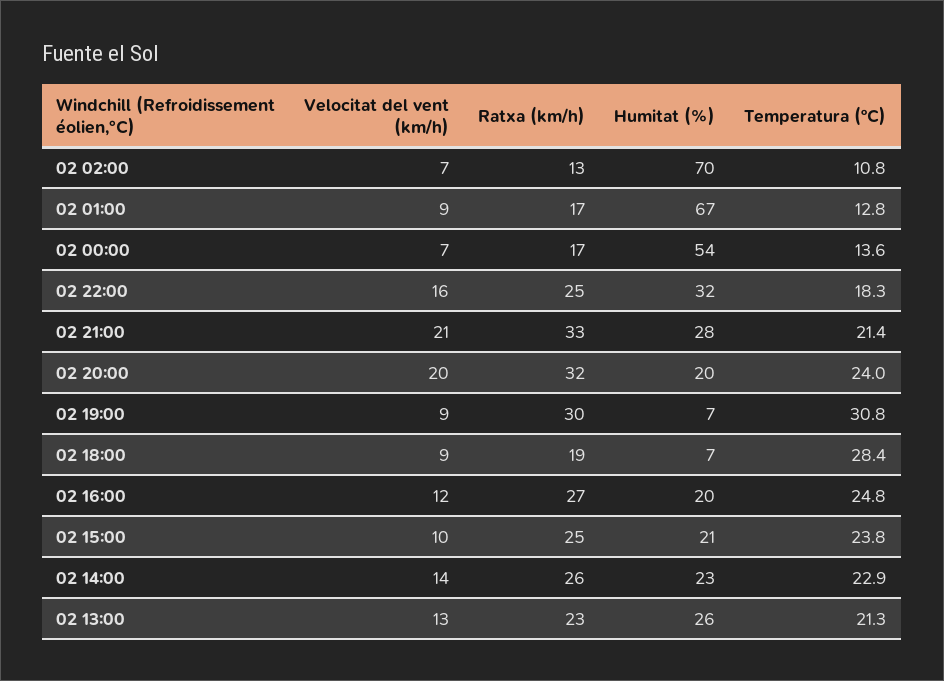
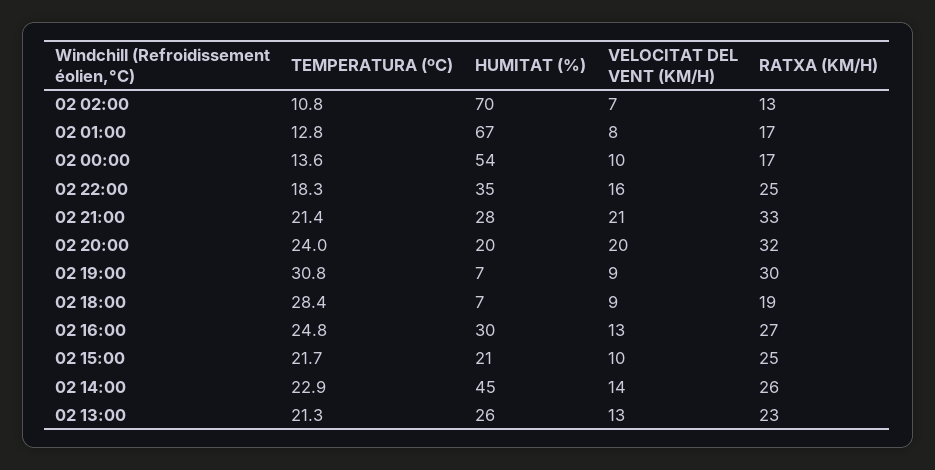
  {
    "Velocitat del vent (km/h)": {
      "02 02:00": 7,
-     "02 01:00": 9,
+     "02 01:00": 8,
-     "02 00:00": 7,
+     "02 00:00": 10,
      "02 22:00": 16,
      "02 21:00": 21,
      "02 20:00": 20,
      "02 19:00": 9,
      "02 18:00": 9,
-     "02 16:00": 12,
+     "02 16:00": 13,
      "02 15:00": 10,
      "02 14:00": 14,
      "02 13:00": 13
    },
    "Ratxa (km/h)": {
      "02 02:00": 13,
      "02 01:00": 17,
      "02 00:00": 17,
      "02 22:00": 25,
      "02 21:00": 33,
      "02 20:00": 32,
      "02 19:00": 30,
      "02 18:00": 19,
      "02 16:00": 27,
      "02 15:00": 25,
      "02 14:00": 26,
      "02 13:00": 23
    },
    "Humitat (%)": {
      "02 02:00": 70,
      "02 01:00": 67,
      "02 00:00": 54,
-     "02 22:00": 32,
+     "02 22:00": 35,
      "02 21:00": 28,
      "02 20:00": 20,
      "02 19:00": 7,
      "02 18:00": 7,
-     "02 16:00": 20,
+     "02 16:00": 30,
      "02 15:00": 21,
-     "02 14:00": 23,
+     "02 14:00": 45,
      "02 13:00": 26
    },
    "Temperatura (ºC)": {
      "02 02:00": 10.8,
      "02 01:00": 12.8,
      "02 00:00": 13.6,
      "02 22:00": 18.3,
      "02 21:00": 21.4,
      "02 20:00": 24,
      "02 19:00": 30.8,
      "02 18:00": 28.4,
      "02 16:00": 24.8,
-     "02 15:00": 23.8,
+     "02 15:00": 21.7,
      "02 14:00": 22.9,
      "02 13:00": 21.3
    }
  }

